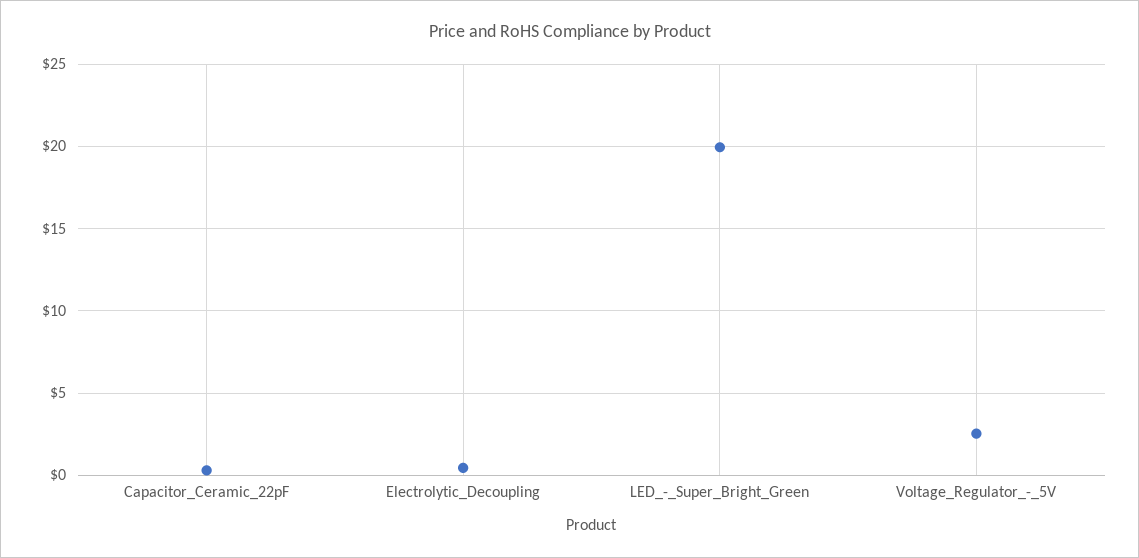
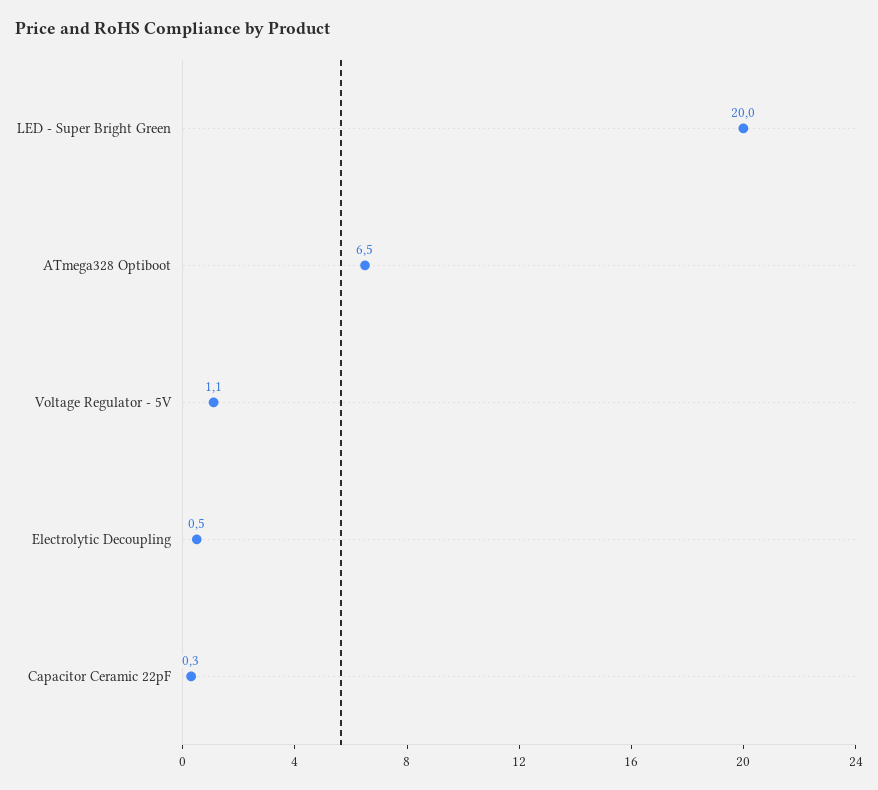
  {
    "Capacitor_Ceramic_22pF": 0.3,
    "Electrolytic_Decoupling": 0.5,
    "LED_-_Super_Bright_Green": 20,
-   "Voltage_Regulator_-_5V": 2.5
+   "Voltage_Regulator_-_5V": 1.1,
+   "ATmega328 Optiboot": 6.5
  }

